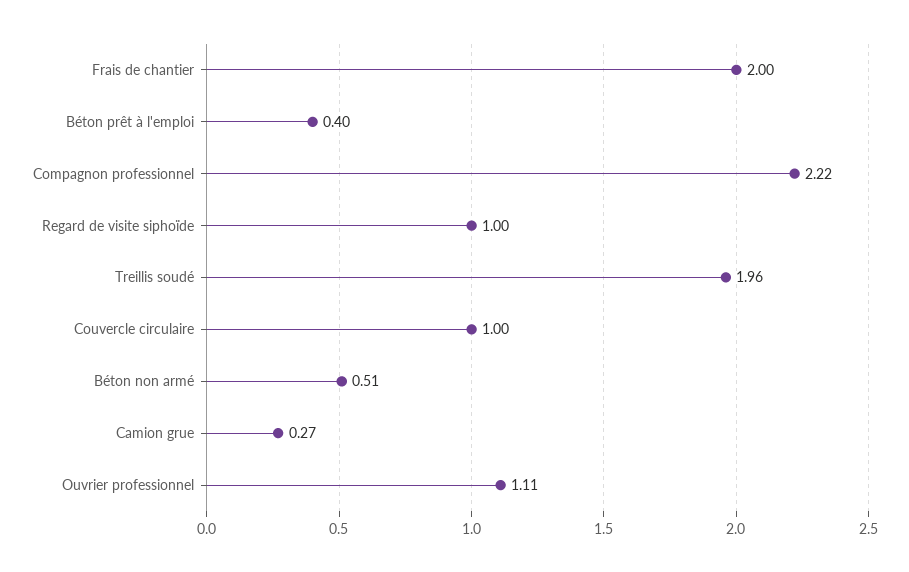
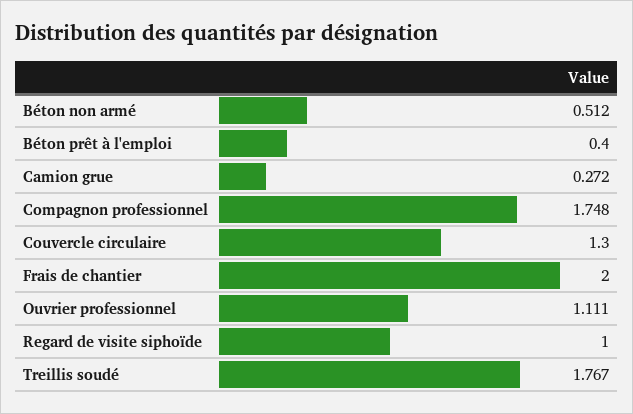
  {
    "Frais de chantier": 2,
    "Béton prêt à l'emploi": 0.4,
-   "Compagnon professionnel": 2.22,
+   "Compagnon professionnel": 1.748,
    "Regard de visite siphoïde": 1,
-   "Treillis soudé": 1.96,
+   "Treillis soudé": 1.767,
-   "Couvercle circulaire": 1,
+   "Couvercle circulaire": 1.3,
    "Béton non armé": 0.512,
    "Camion grue": 0.272,
    "Ouvrier professionnel": 1.111
  }

